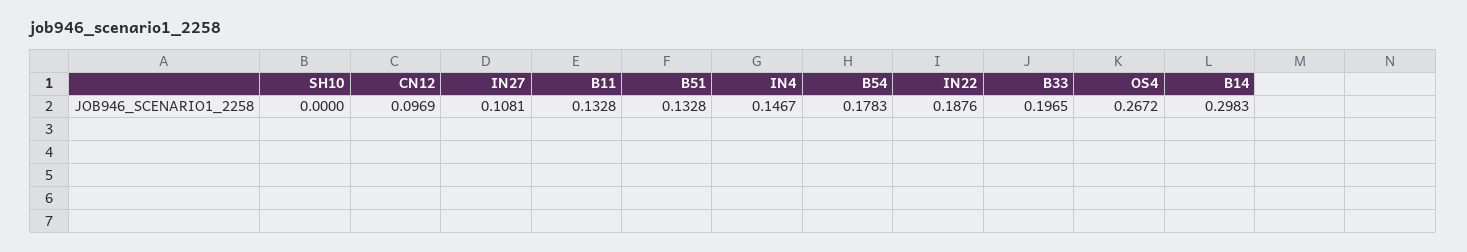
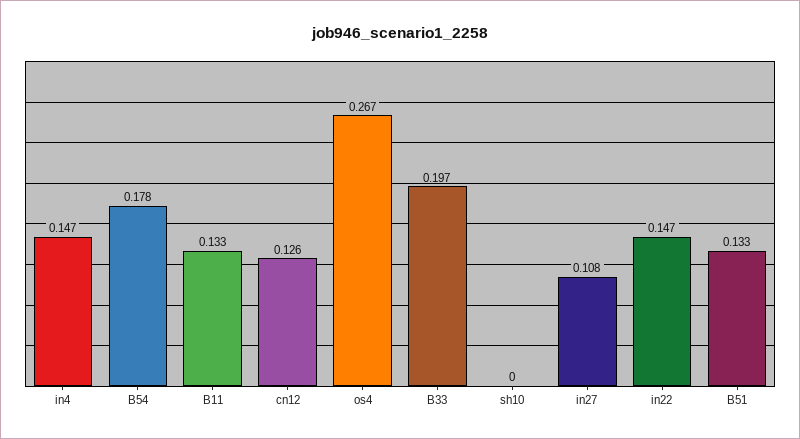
  {
    "SH10": 0,
-   "CN12": 0.0969,
+   "CN12": 0.126,
    "IN27": 0.1081,
    "B11": 0.1328,
    "B51": 0.1328,
    "IN4": 0.1467,
    "B54": 0.1783,
-   "IN22": 0.1876,
+   "IN22": 0.147,
    "B33": 0.1965,
-   "OS4": 0.2672,
+   "OS4": 0.2672
-   "B14": 0.2983
  }

